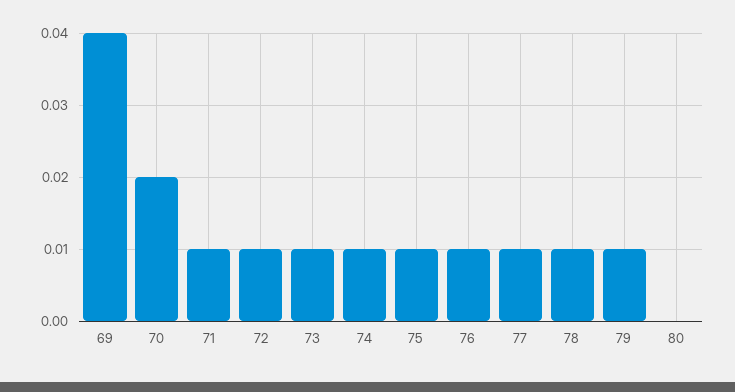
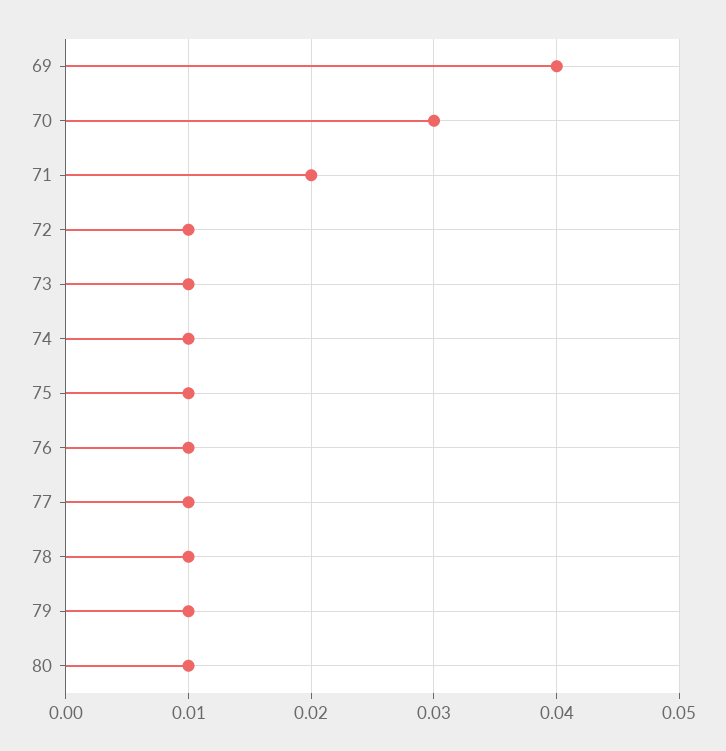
  {
    "69": 0.04,
-   "70": 0.02,
+   "70": 0.03,
-   "71": 0.01,
+   "71": 0.02,
    "72": 0.01,
    "73": 0.01,
    "74": 0.01,
    "75": 0.01,
    "76": 0.01,
    "77": 0.01,
    "78": 0.01,
    "79": 0.01,
-   "80": 0
+   "80": 0.01
  }

